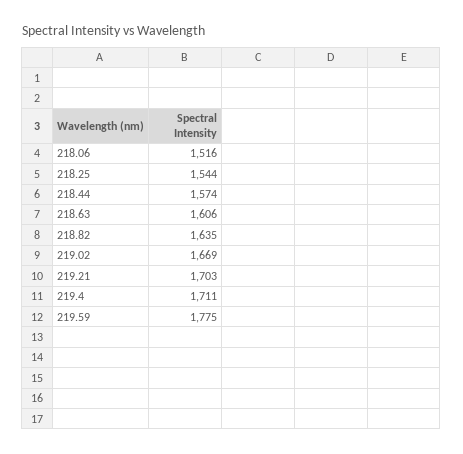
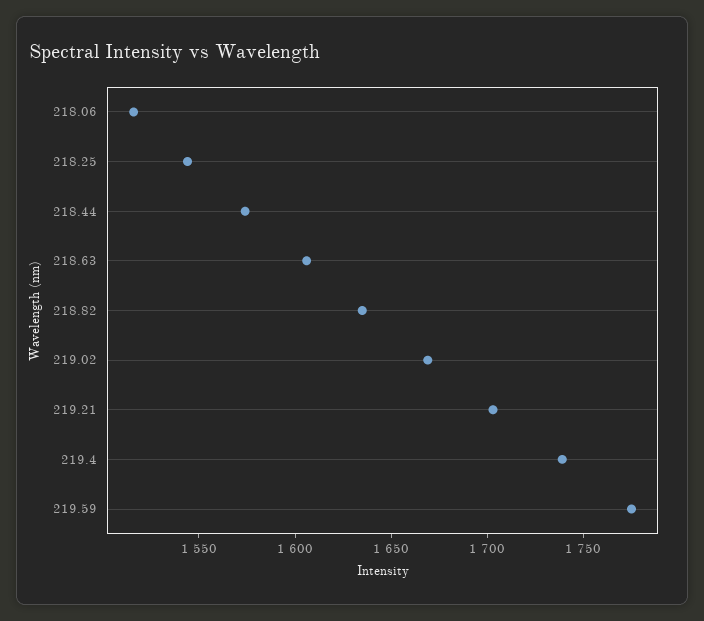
  {
    "218.06": 1516,
    "218.25": 1544,
    "218.44": 1574,
    "218.63": 1606,
    "218.82": 1635,
    "219.02": 1669,
    "219.21": 1703,
-   "219.4": 1711,
+   "219.4": 1740,
    "219.59": 1775
  }

